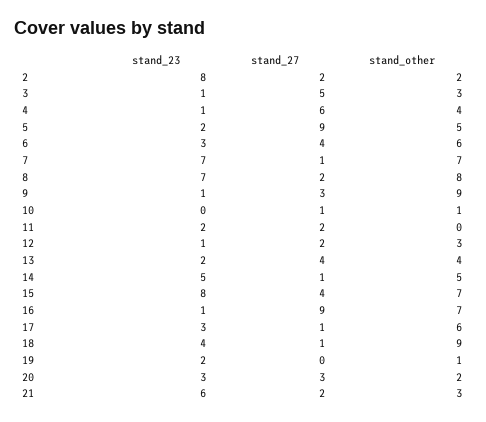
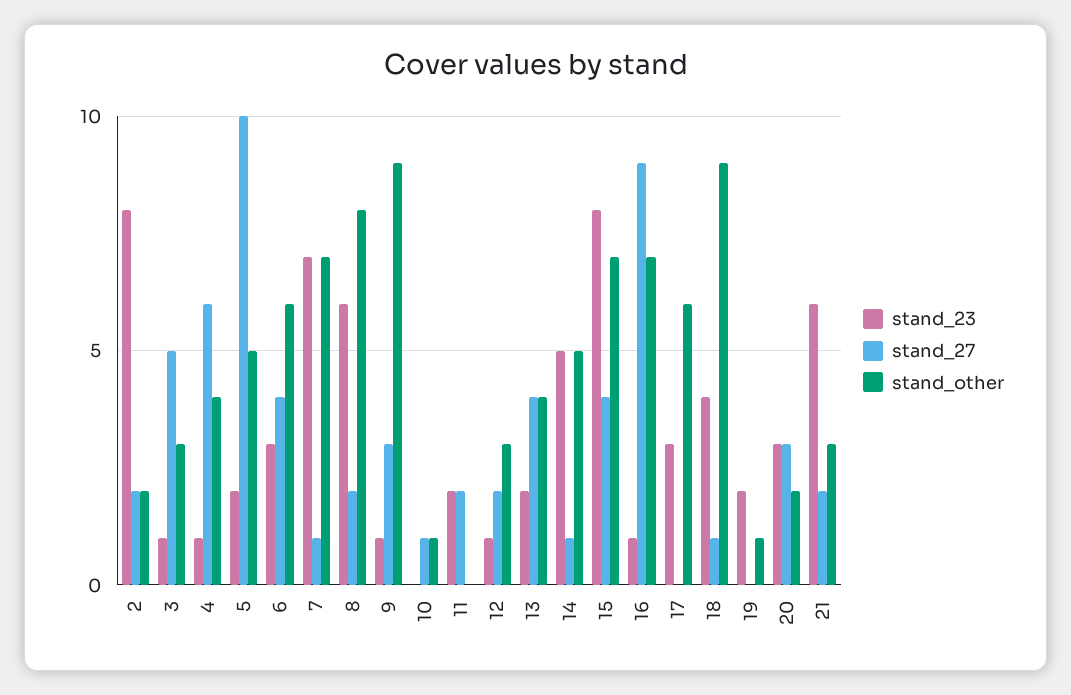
  {
    "stand_23": {
      "2": 8,
      "3": 1,
      "4": 1,
      "5": 2,
      "6": 3,
      "7": 7,
-     "8": 7,
+     "8": 6,
      "9": 1,
      "10": 0,
      "11": 2,
      "12": 1,
      "13": 2,
      "14": 5,
      "15": 8,
      "16": 1,
      "17": 3,
      "18": 4,
      "19": 2,
      "20": 3,
      "21": 6
    },
    "stand_27": {
      "2": 2,
      "3": 5,
      "4": 6,
-     "5": 9,
+     "5": 10,
      "6": 4,
      "7": 1,
      "8": 2,
      "9": 3,
      "10": 1,
      "11": 2,
      "12": 2,
      "13": 4,
      "14": 1,
      "15": 4,
      "16": 9,
-     "17": 1,
+     "17": 0,
      "18": 1,
      "19": 0,
      "20": 3,
      "21": 2
    },
    "stand_other": {
      "2": 2,
      "3": 3,
      "4": 4,
      "5": 5,
      "6": 6,
      "7": 7,
      "8": 8,
      "9": 9,
      "10": 1,
      "11": 0,
      "12": 3,
      "13": 4,
      "14": 5,
      "15": 7,
      "16": 7,
      "17": 6,
      "18": 9,
      "19": 1,
      "20": 2,
      "21": 3
    }
  }

